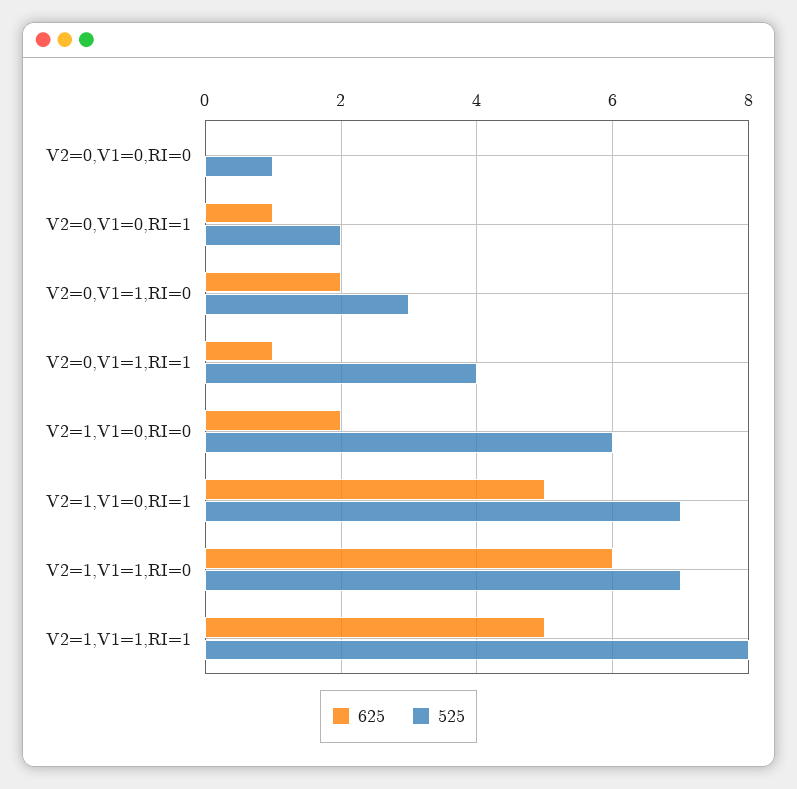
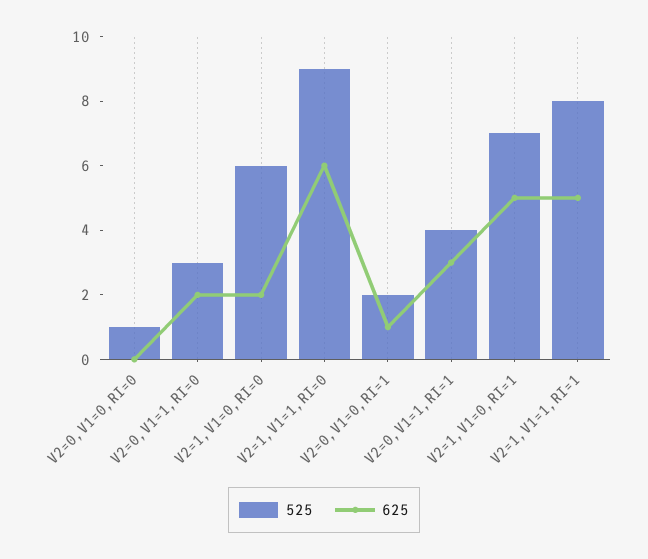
  {
    "625": {
      "V2=0,V1=0,RI=0": 0,
      "V2=0,V1=0,RI=1": 1,
      "V2=0,V1=1,RI=0": 2,
-     "V2=0,V1=1,RI=1": 1,
+     "V2=0,V1=1,RI=1": 3,
      "V2=1,V1=0,RI=0": 2,
      "V2=1,V1=0,RI=1": 5,
      "V2=1,V1=1,RI=0": 6,
      "V2=1,V1=1,RI=1": 5
    },
    "525": {
      "V2=0,V1=0,RI=0": 1,
      "V2=0,V1=0,RI=1": 2,
      "V2=0,V1=1,RI=0": 3,
      "V2=0,V1=1,RI=1": 4,
      "V2=1,V1=0,RI=0": 6,
      "V2=1,V1=0,RI=1": 7,
-     "V2=1,V1=1,RI=0": 7,
+     "V2=1,V1=1,RI=0": 9,
      "V2=1,V1=1,RI=1": 8
    }
  }

